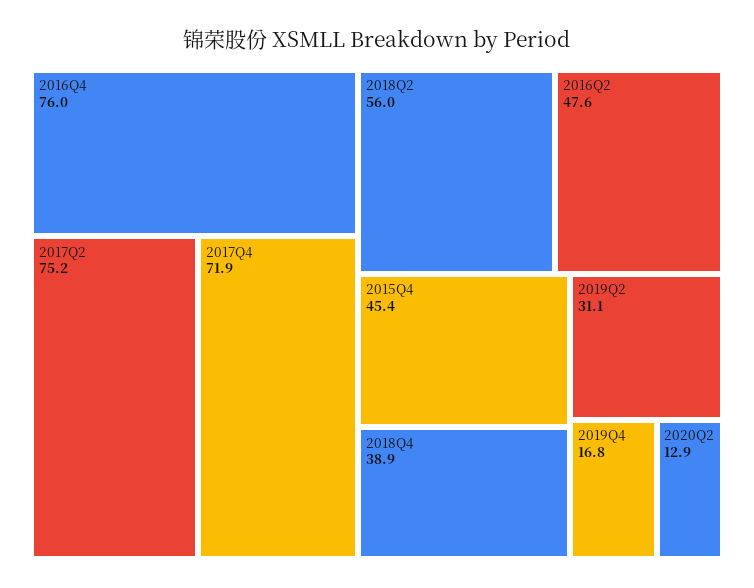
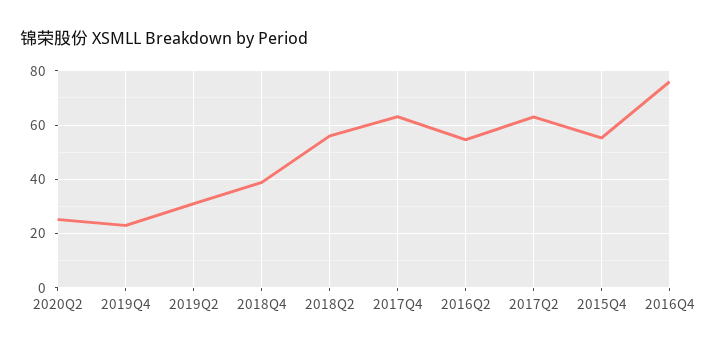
  {
    "2016Q4": 76,
-   "2017Q2": 75.2,
+   "2017Q2": 62.5,
-   "2017Q4": 71.9,
+   "2017Q4": 62.5,
    "2018Q2": 56,
-   "2016Q2": 47.6,
+   "2016Q2": 55,
-   "2015Q4": 45.4,
+   "2015Q4": 55,
    "2018Q4": 38.9,
    "2019Q2": 31.1,
-   "2019Q4": 16.8,
+   "2019Q4": 22.5,
-   "2020Q2": 12.9
+   "2020Q2": 25
  }

